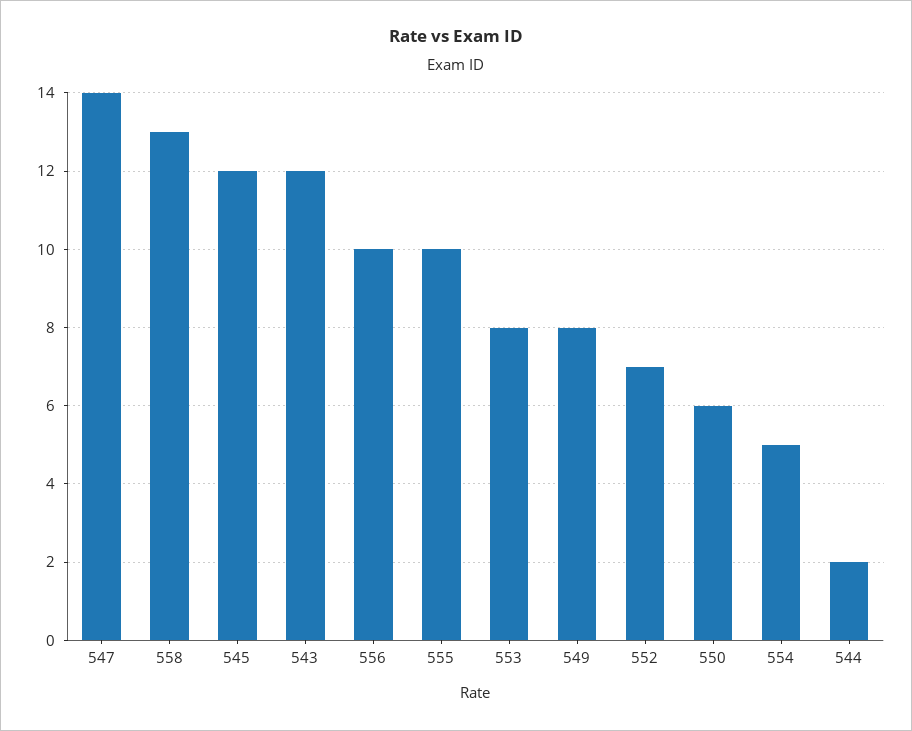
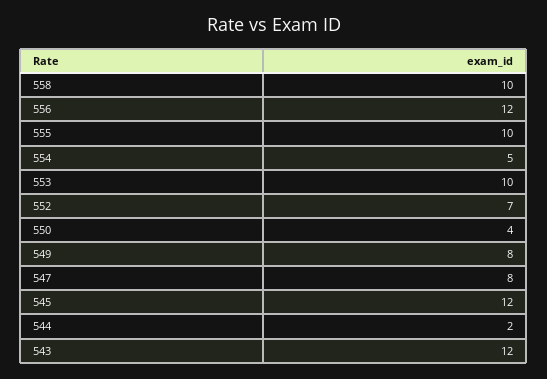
  {
-   "547": 14,
+   "547": 8,
-   "558": 13,
+   "558": 10,
    "545": 12,
    "543": 12,
-   "556": 10,
+   "556": 12,
    "555": 10,
-   "553": 8,
+   "553": 10,
    "549": 8,
    "552": 7,
-   "550": 6,
+   "550": 4,
    "554": 5,
    "544": 2
  }

